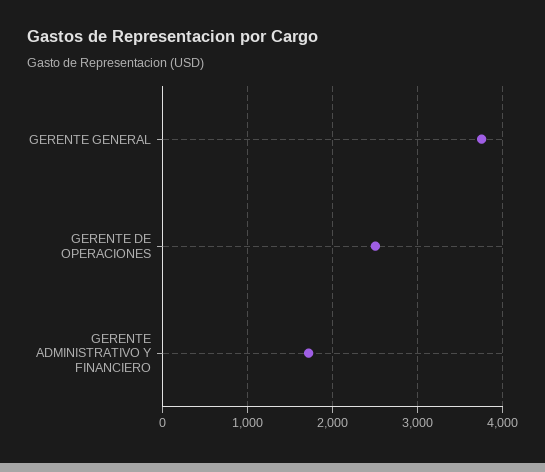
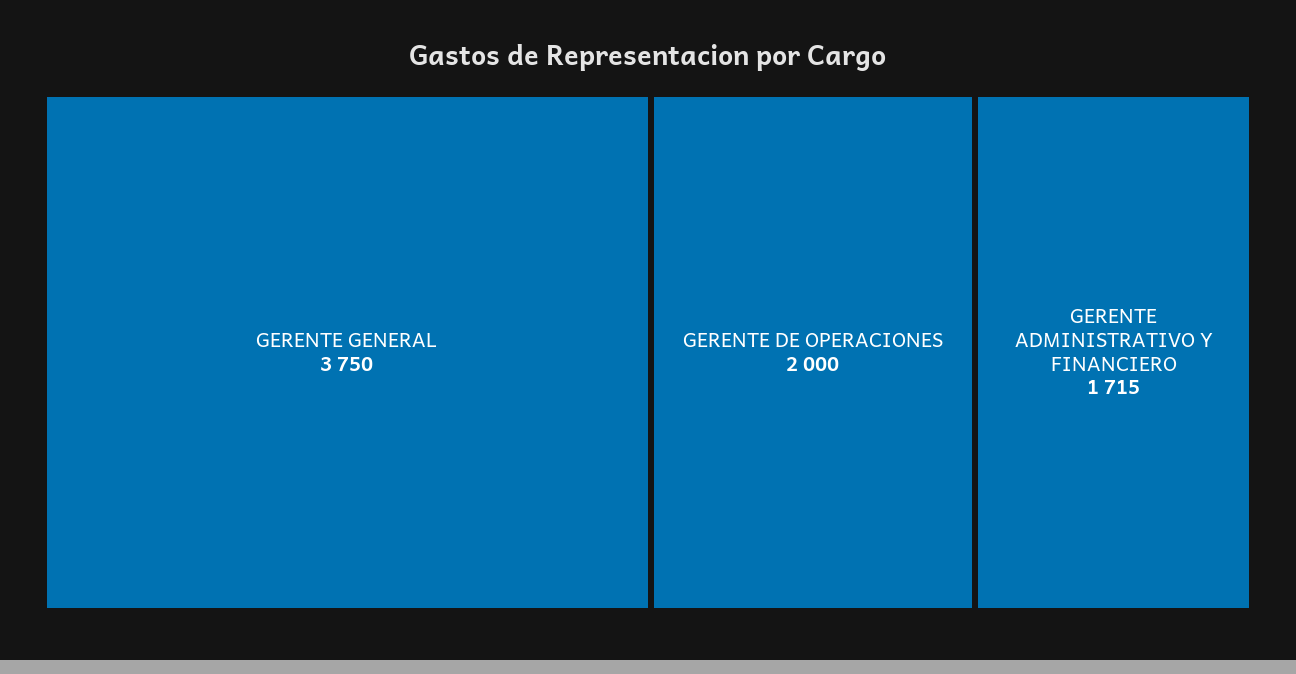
  {
    "GERENTE GENERAL": 3750,
-   "GERENTE DE OPERACIONES": 2500,
+   "GERENTE DE OPERACIONES": 2000,
    "GERENTE ADMINISTRATIVO Y FINANCIERO": 1715
  }

